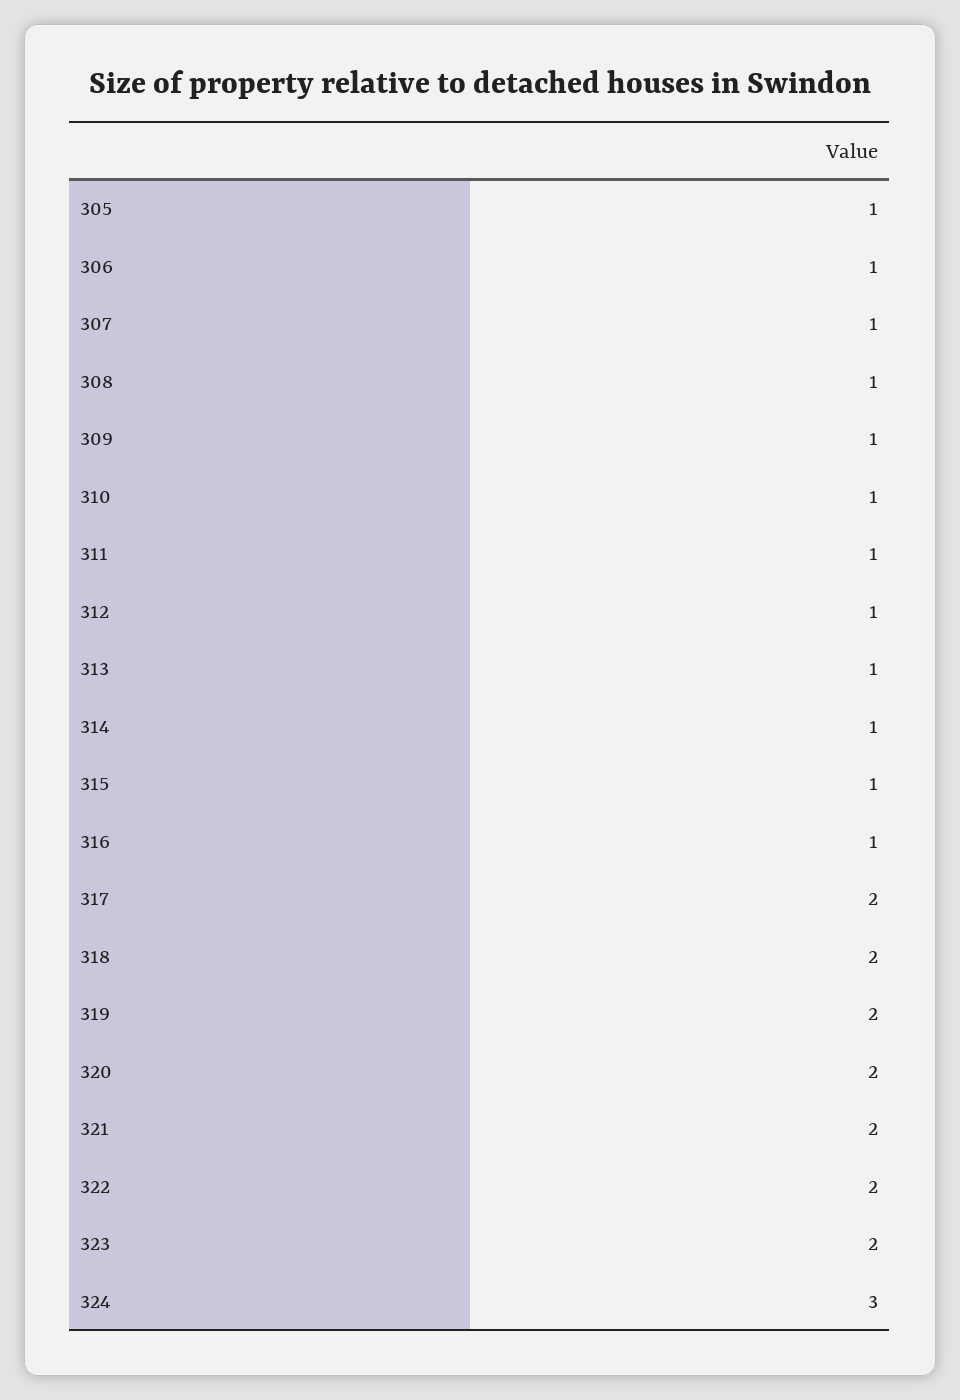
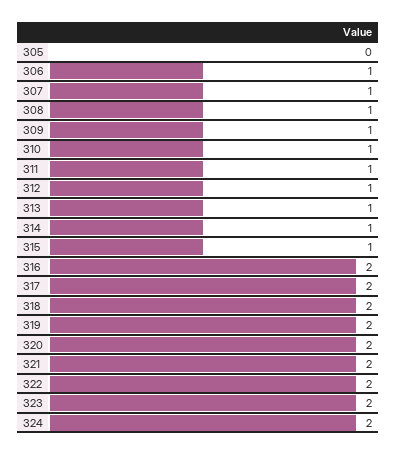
  {
-   "305": 1,
+   "305": 0,
    "306": 1,
    "307": 1,
    "308": 1,
    "309": 1,
    "310": 1,
    "311": 1,
    "312": 1,
    "313": 1,
    "314": 1,
    "315": 1,
-   "316": 1,
+   "316": 2,
    "317": 2,
    "318": 2,
    "319": 2,
    "320": 2,
    "321": 2,
    "322": 2,
    "323": 2,
-   "324": 3
+   "324": 2
  }

